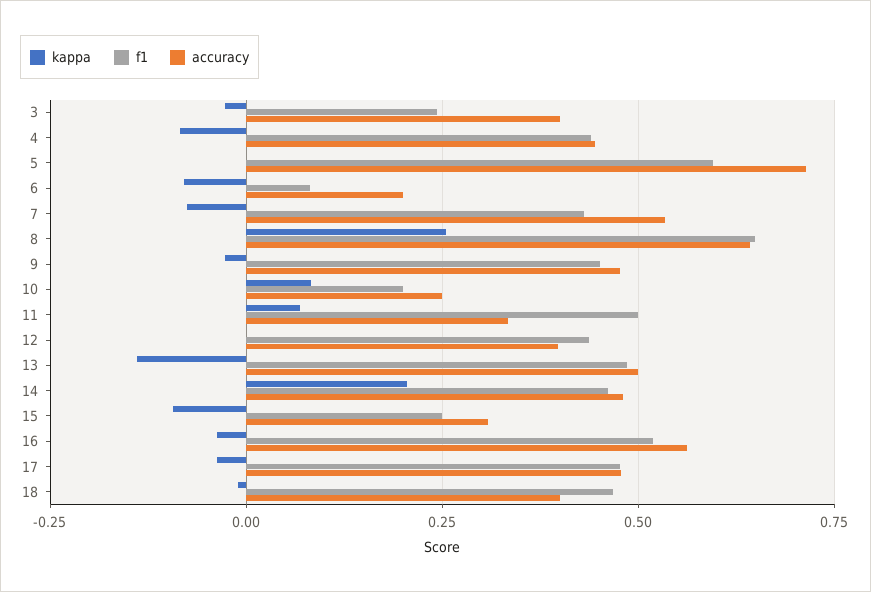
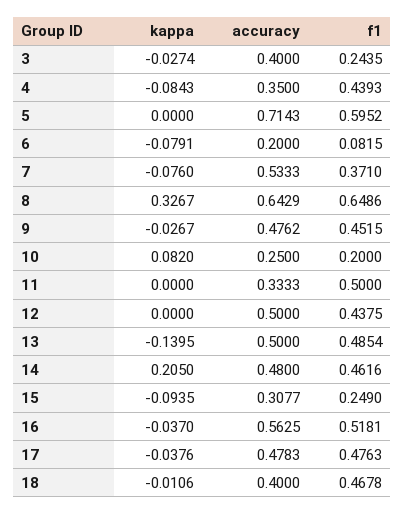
  {
    "kappa": {
      "3": -0.0274,
      "4": -0.0843,
      "5": 0,
      "6": -0.0791,
      "7": -0.076,
-     "8": 0.25,
+     "8": 0.3267,
      "9": -0.0267,
      "10": 0.082,
-     "11": 0.075,
+     "11": 0,
      "12": 0,
      "13": -0.1395,
      "14": 0.205,
      "15": -0.0935,
      "16": -0.037,
      "17": -0.0376,
      "18": -0.0106
    },
    "f1": {
      "3": 0.2435,
      "4": 0.4393,
      "5": 0.5952,
      "6": 0.0815,
-     "7": 0.425,
+     "7": 0.371,
      "8": 0.6486,
      "9": 0.4515,
      "10": 0.2,
      "11": 0.5,
      "12": 0.4375,
      "13": 0.4854,
      "14": 0.4616,
      "15": 0.249,
      "16": 0.5181,
      "17": 0.4763,
      "18": 0.4678
    },
    "accuracy": {
      "3": 0.4,
-     "4": 0.45,
+     "4": 0.35,
      "5": 0.7143,
      "6": 0.2,
      "7": 0.5333,
      "8": 0.6429,
      "9": 0.4762,
      "10": 0.25,
      "11": 0.3333,
-     "12": 0.4,
+     "12": 0.5,
      "13": 0.5,
      "14": 0.48,
      "15": 0.3077,
      "16": 0.5625,
      "17": 0.4783,
      "18": 0.4
    }
  }

